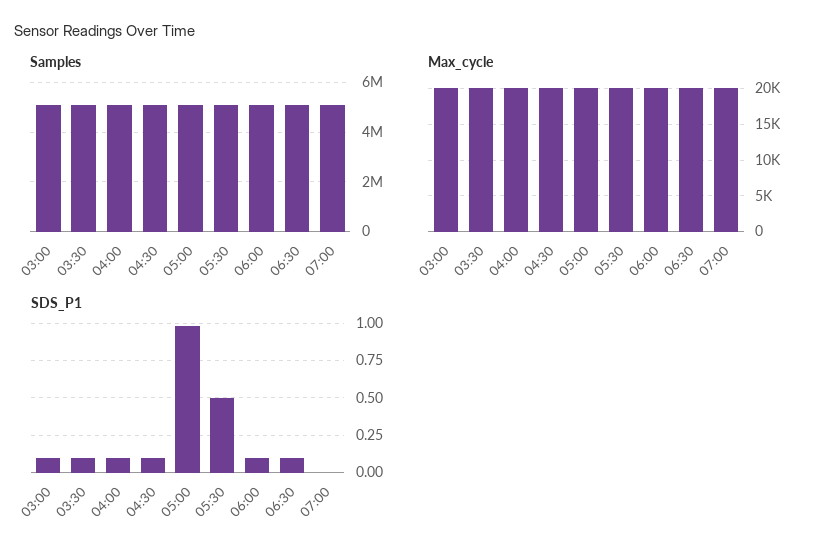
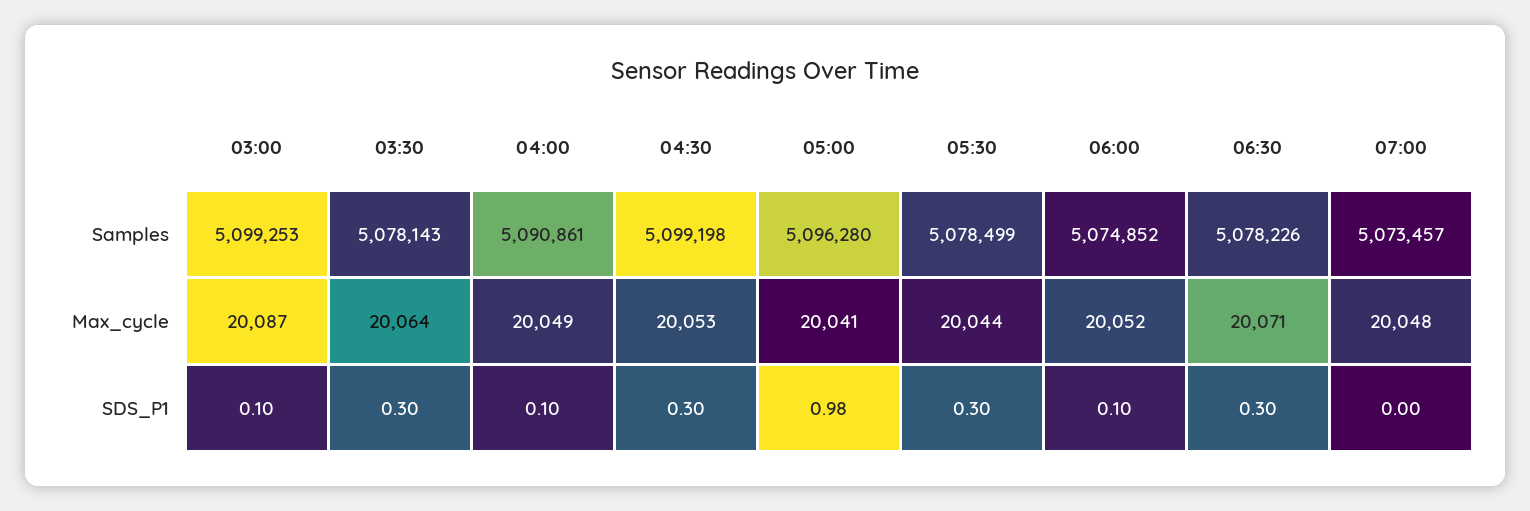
  {
    "Samples": {
      "03:00": 5099253,
      "03:30": 5078143,
      "04:00": 5090861,
      "04:30": 5099198,
      "05:00": 5096280,
      "05:30": 5078499,
      "06:00": 5074852,
      "06:30": 5078226,
      "07:00": 5073457
    },
    "Max_cycle": {
      "03:00": 20087,
      "03:30": 20064,
      "04:00": 20049,
      "04:30": 20053,
      "05:00": 20041,
      "05:30": 20044,
      "06:00": 20052,
      "06:30": 20071,
      "07:00": 20048
    },
    "SDS_P1": {
      "03:00": 0.1,
-     "03:30": 0.1,
+     "03:30": 0.3,
      "04:00": 0.1,
-     "04:30": 0.1,
+     "04:30": 0.3,
      "05:00": 0.98,
-     "05:30": 0.5,
+     "05:30": 0.3,
      "06:00": 0.1,
-     "06:30": 0.1,
+     "06:30": 0.3,
      "07:00": 0
    }
  }

